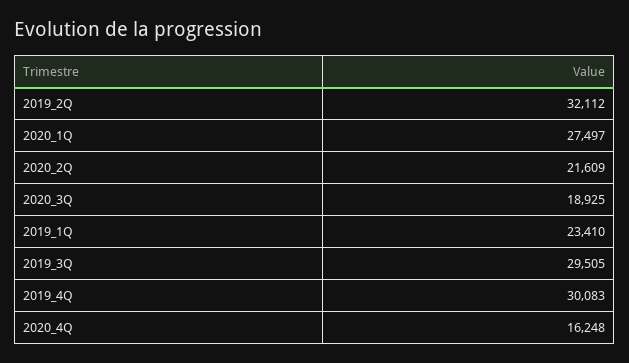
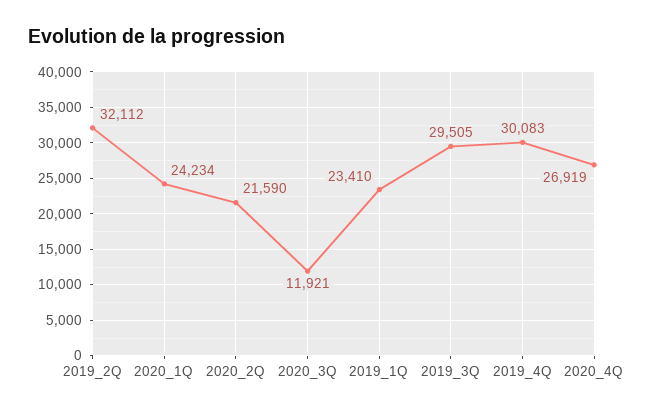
  {
    "2019_2Q": 32112,
-   "2020_1Q": 27497,
+   "2020_1Q": 24234,
-   "2020_2Q": 21609,
+   "2020_2Q": 21590,
-   "2020_3Q": 18925,
+   "2020_3Q": 11921,
    "2019_1Q": 23410,
    "2019_3Q": 29505,
    "2019_4Q": 30083,
-   "2020_4Q": 16248
+   "2020_4Q": 26919
  }

